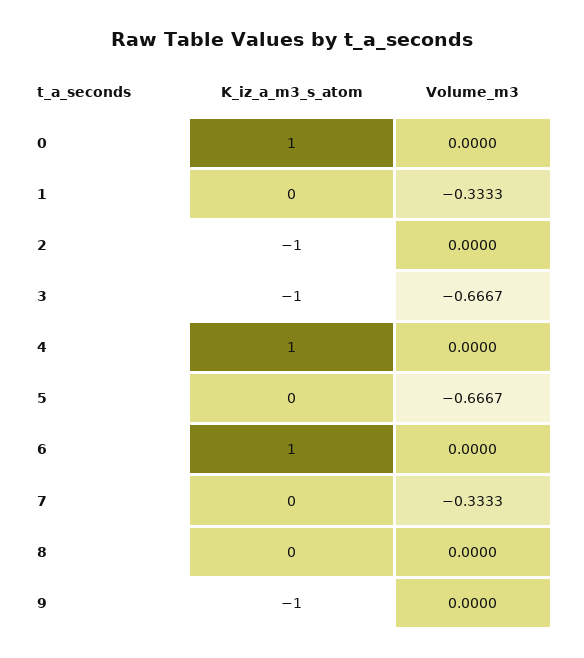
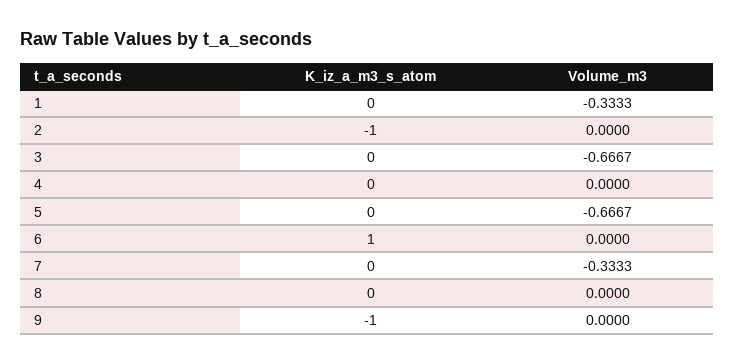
  {
    "K_iz_a_m3_s_atom": {
-     "0": 1,
      "1": 0,
      "2": -1,
-     "3": -1,
+     "3": 0,
-     "4": 1,
+     "4": 0,
      "5": 0,
      "6": 1,
      "7": 0,
      "8": 0,
      "9": -1
    },
    "Volume_m3": {
-     "0": 0,
      "1": -0.3333,
      "2": 0,
      "3": -0.6667,
      "4": 0,
      "5": -0.6667,
      "6": 0,
      "7": -0.3333,
      "8": 0,
      "9": 0
    }
  }

